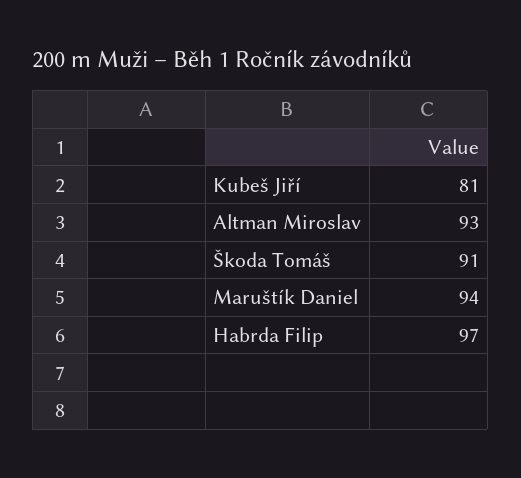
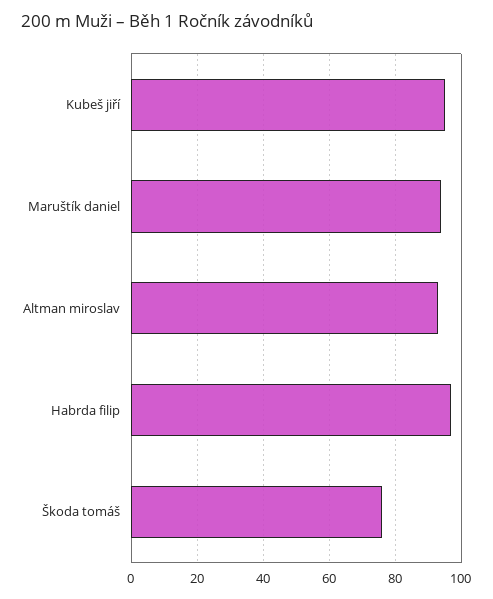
  {
-   "Kubeš Jiří": 81,
+   "Kubeš Jiří": 95,
    "Altman Miroslav": 93,
-   "Škoda Tomáš": 91,
+   "Škoda Tomáš": 75,
    "Maruštík Daniel": 94,
    "Habrda Filip": 97
  }

